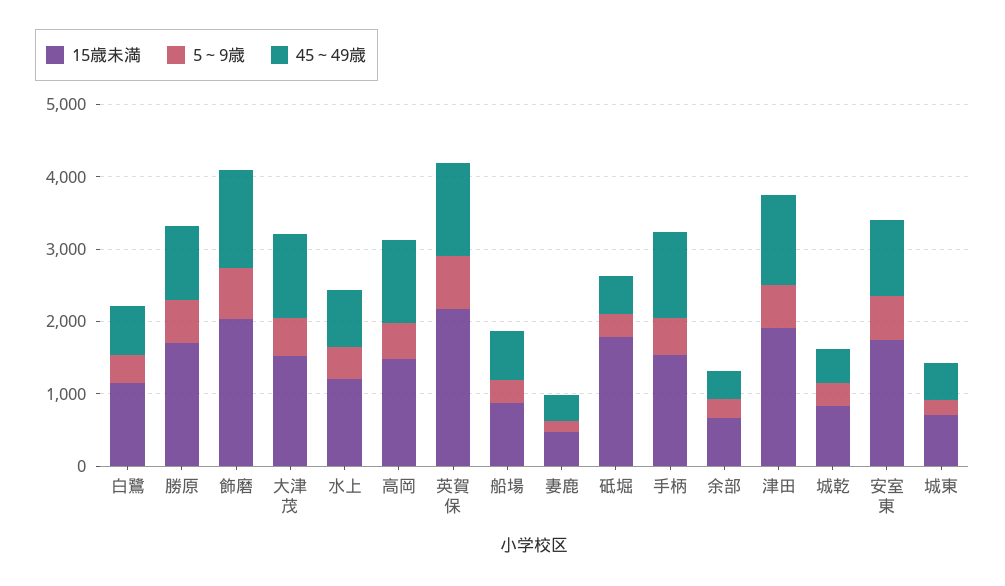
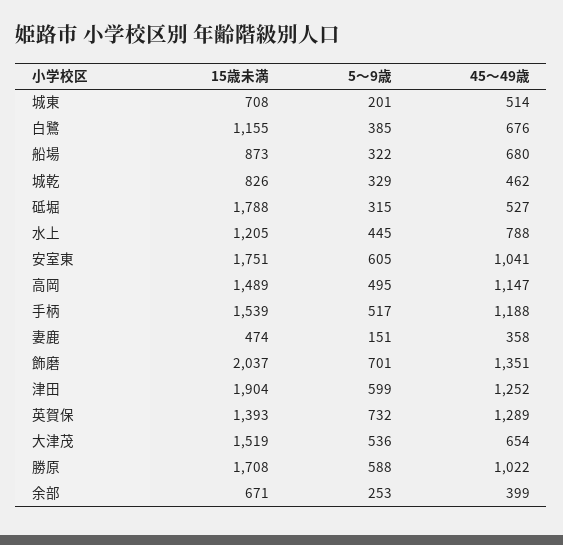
  {
    "15歳未満": {
      "白鷺": 1155,
      "勝原": 1708,
      "飾磨": 2037,
      "大津茂": 1519,
      "水上": 1205,
      "高岡": 1489,
-     "英賀保": 2200,
+     "英賀保": 1393,
      "船場": 873,
      "妻鹿": 474,
      "砥堀": 1788,
      "手柄": 1539,
      "余部": 671,
      "津田": 1904,
      "城乾": 826,
      "安室東": 1751,
      "城東": 708
    },
    "5～9歳": {
      "白鷺": 385,
      "勝原": 588,
      "飾磨": 701,
      "大津茂": 536,
      "水上": 445,
      "高岡": 495,
      "英賀保": 732,
      "船場": 322,
      "妻鹿": 151,
      "砥堀": 315,
      "手柄": 517,
      "余部": 253,
      "津田": 599,
      "城乾": 329,
      "安室東": 605,
      "城東": 201
    },
    "45～49歳": {
      "白鷺": 676,
      "勝原": 1022,
      "飾磨": 1351,
-     "大津茂": 1200,
+     "大津茂": 654,
      "水上": 788,
      "高岡": 1147,
      "英賀保": 1289,
      "船場": 680,
      "妻鹿": 358,
      "砥堀": 527,
      "手柄": 1188,
      "余部": 399,
      "津田": 1252,
      "城乾": 462,
      "安室東": 1041,
      "城東": 514
    }
  }

